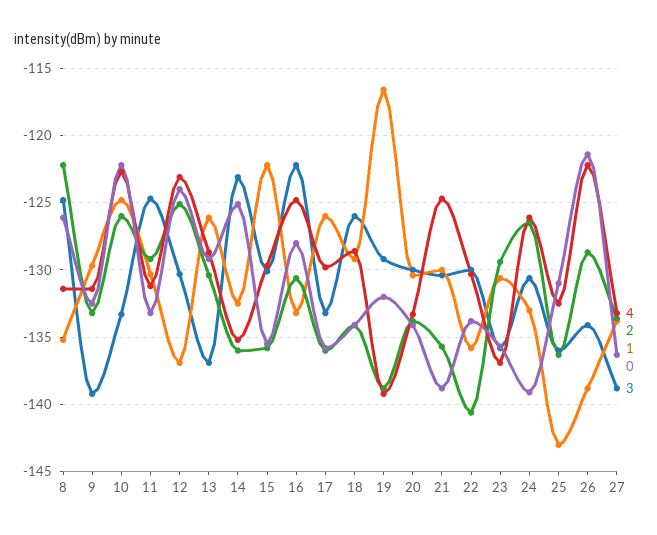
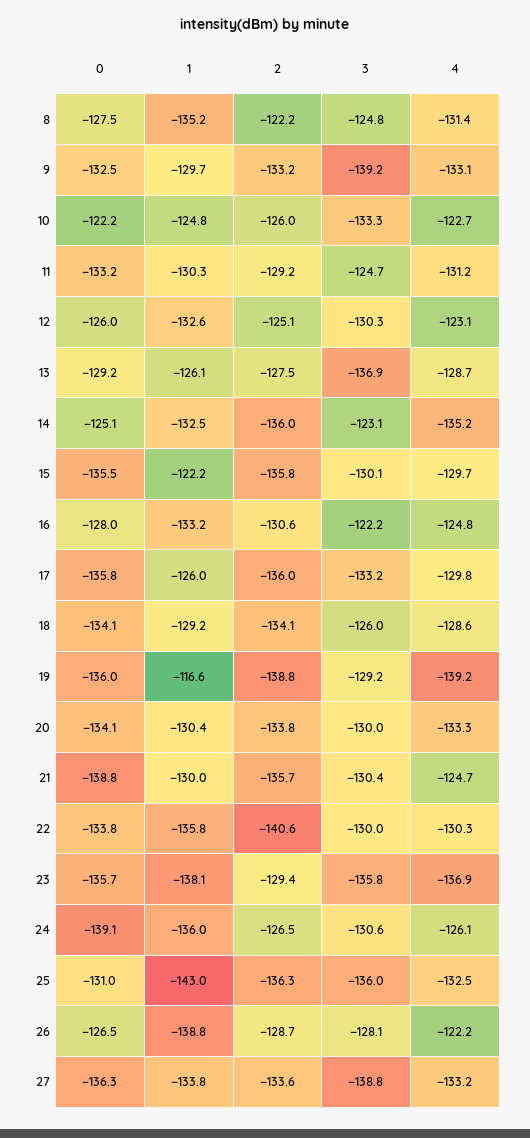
  {
    "4": {
      "8": -131.4,
-     "9": -131.5,
+     "9": -133.1,
      "10": -122.7,
      "11": -131.2,
      "12": -123.1,
      "13": -128.7,
      "14": -135.2,
      "15": -129.7,
      "16": -124.8,
      "17": -129.8,
      "18": -128.6,
      "19": -139.2,
      "20": -133.3,
      "21": -124.7,
      "22": -130.3,
      "23": -136.9,
      "24": -126.1,
      "25": -132.5,
      "26": -122.2,
      "27": -133.2
    },
    "2": {
      "8": -122.2,
      "9": -133.2,
      "10": -126,
      "11": -129.2,
      "12": -125.1,
-     "13": -130.5,
+     "13": -127.5,
      "14": -136,
      "15": -135.8,
      "16": -130.6,
      "17": -136,
      "18": -134.1,
      "19": -138.8,
      "20": -133.8,
      "21": -135.7,
      "22": -140.6,
      "23": -129.4,
      "24": -126.5,
      "25": -136.3,
      "26": -128.7,
      "27": -133.6
    },
    "1": {
      "8": -135.2,
      "9": -129.7,
      "10": -124.8,
      "11": -130.3,
-     "12": -137,
+     "12": -132.6,
      "13": -126.1,
      "14": -132.5,
      "15": -122.2,
      "16": -133.2,
      "17": -126,
      "18": -129.2,
      "19": -116.6,
      "20": -130.4,
      "21": -130,
      "22": -135.8,
-     "23": -130.5,
+     "23": -138.1,
-     "24": -133,
+     "24": -136,
      "25": -143,
      "26": -138.8,
      "27": -133.8
    },
    "0": {
-     "8": -126,
+     "8": -127.5,
      "9": -132.5,
      "10": -122.2,
      "11": -133.2,
-     "12": -124,
+     "12": -126,
      "13": -129.2,
      "14": -125.1,
      "15": -135.5,
      "16": -128,
      "17": -135.8,
      "18": -134.1,
-     "19": -132,
+     "19": -136,
      "20": -134.1,
      "21": -138.8,
      "22": -133.8,
      "23": -135.7,
      "24": -139.1,
      "25": -131,
-     "26": -121.5,
+     "26": -126.5,
      "27": -136.3
    },
    "3": {
      "8": -124.8,
      "9": -139.2,
      "10": -133.3,
      "11": -124.7,
      "12": -130.3,
      "13": -136.9,
      "14": -123.1,
      "15": -130.1,
      "16": -122.2,
      "17": -133.2,
      "18": -126,
      "19": -129.2,
      "20": -130,
      "21": -130.4,
      "22": -130,
      "23": -135.8,
      "24": -130.6,
      "25": -136,
-     "26": -134,
+     "26": -128.1,
      "27": -138.8
    }
  }

